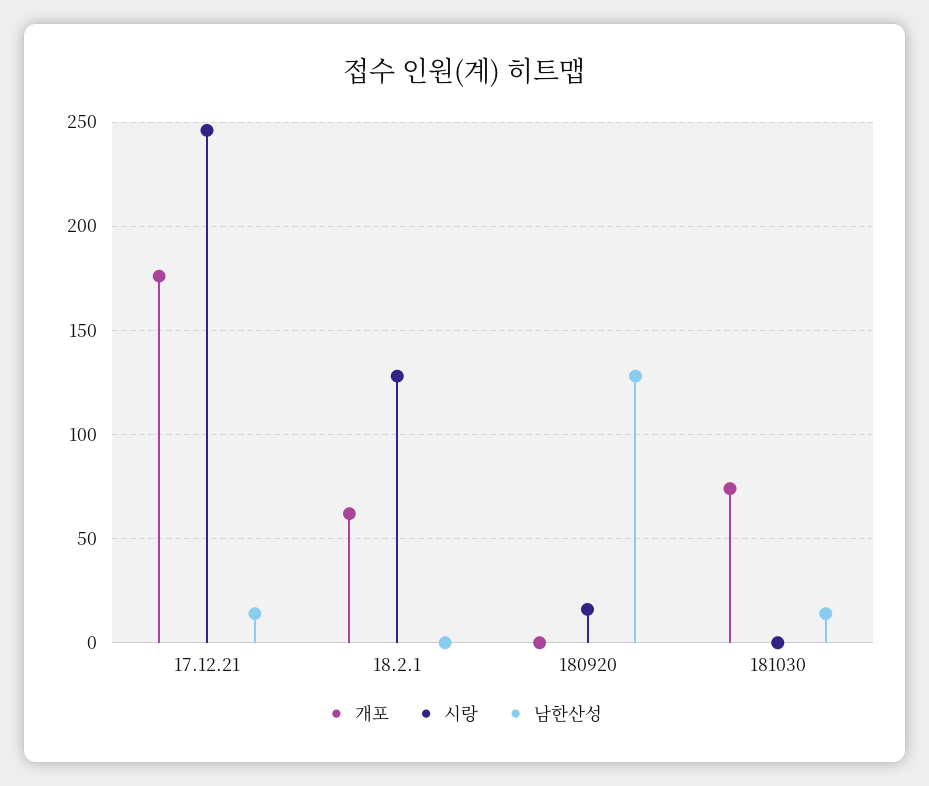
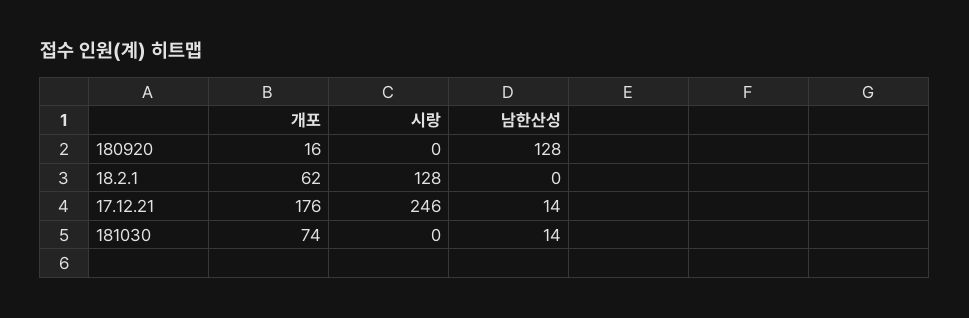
  {
    "개포": {
      "17.12.21": 176,
      "18.2.1": 62,
-     "180920": 0,
+     "180920": 16,
      "181030": 74
    },
    "시랑": {
      "17.12.21": 246,
      "18.2.1": 128,
-     "180920": 15,
+     "180920": 0,
      "181030": 0
    },
    "남한산성": {
      "17.12.21": 14,
      "18.2.1": 0,
      "180920": 128,
      "181030": 14
    }
  }

